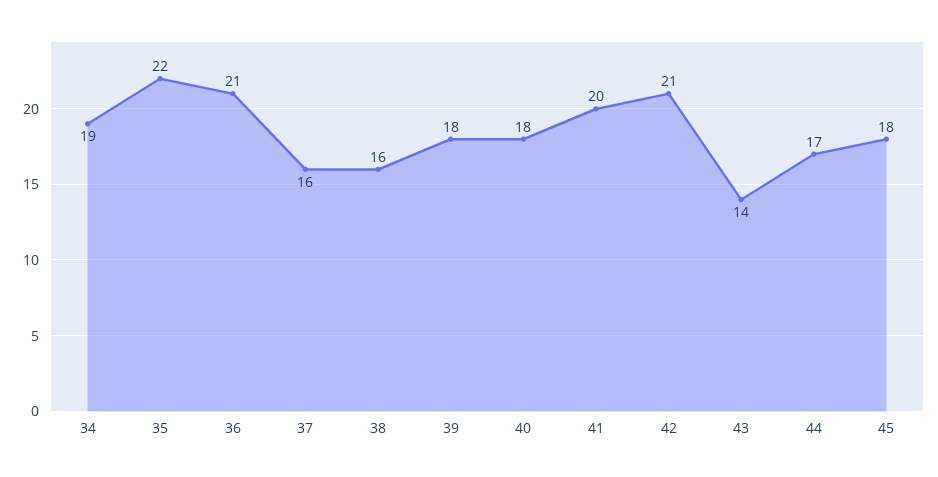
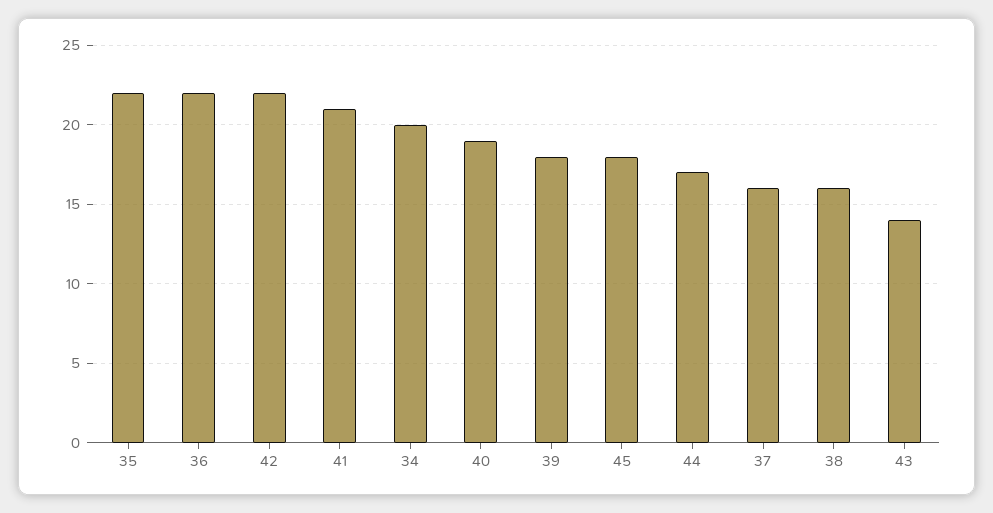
  {
-   "34": 19,
+   "34": 20,
    "35": 22,
-   "36": 21,
+   "36": 22,
    "37": 16,
    "38": 16,
    "39": 18,
-   "40": 18,
+   "40": 19,
-   "41": 20,
+   "41": 21,
-   "42": 21,
+   "42": 22,
    "43": 14,
    "44": 17,
    "45": 18
  }

